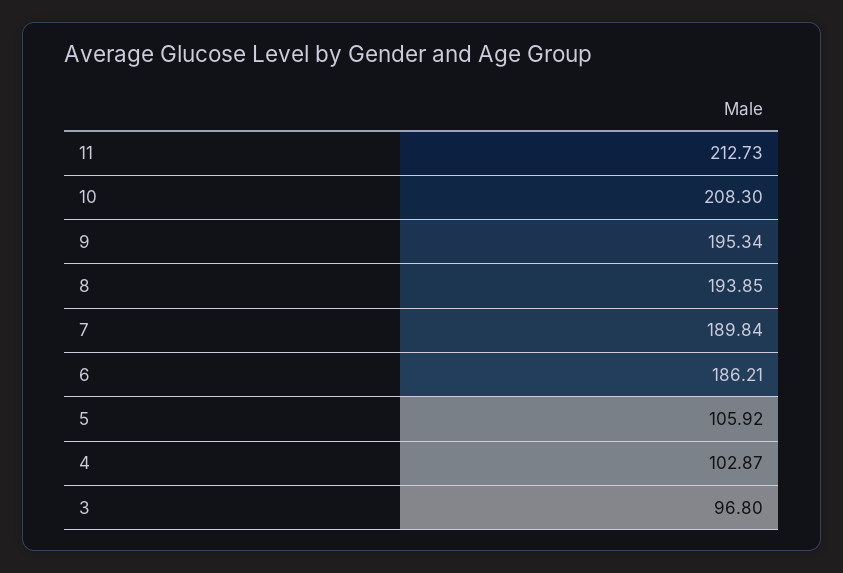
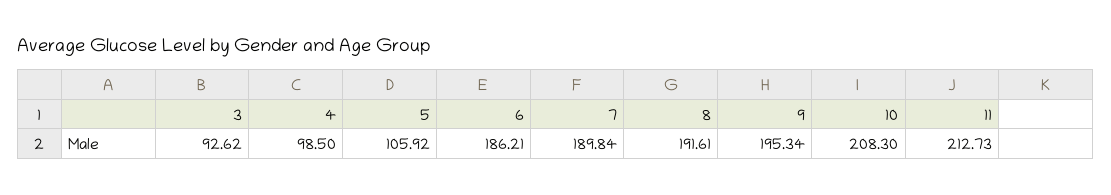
  {
    "11": 212.73,
    "10": 208.3,
    "9": 195.34,
-   "8": 193.85,
+   "8": 191.61,
    "7": 189.84,
    "6": 186.21,
    "5": 105.92,
-   "4": 102.87,
+   "4": 98.5,
-   "3": 96.8
+   "3": 92.62
  }

